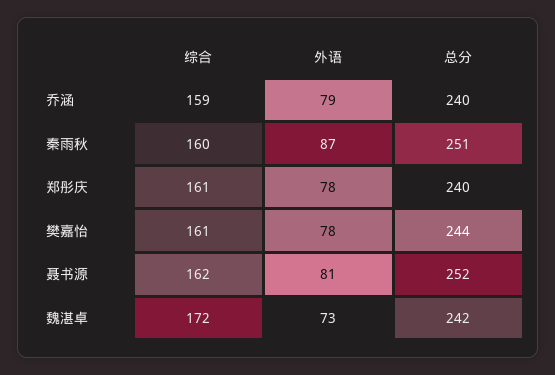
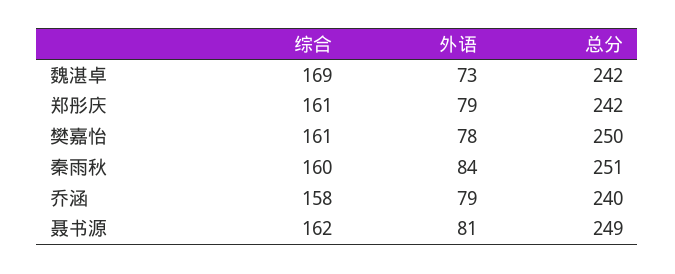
  {
    "综合": {
-     "乔涵": 159,
+     "乔涵": 158,
      "秦雨秋": 160,
      "郑彤庆": 161,
      "樊嘉怡": 161,
      "聂书源": 162,
-     "魏湛卓": 172
+     "魏湛卓": 169
    },
    "外语": {
      "乔涵": 79,
-     "秦雨秋": 87,
+     "秦雨秋": 84,
-     "郑彤庆": 78,
+     "郑彤庆": 79,
      "樊嘉怡": 78,
      "聂书源": 81,
      "魏湛卓": 73
    },
    "总分": {
      "乔涵": 240,
      "秦雨秋": 251,
-     "郑彤庆": 240,
+     "郑彤庆": 242,
-     "樊嘉怡": 244,
+     "樊嘉怡": 250,
-     "聂书源": 252,
+     "聂书源": 249,
      "魏湛卓": 242
    }
  }

